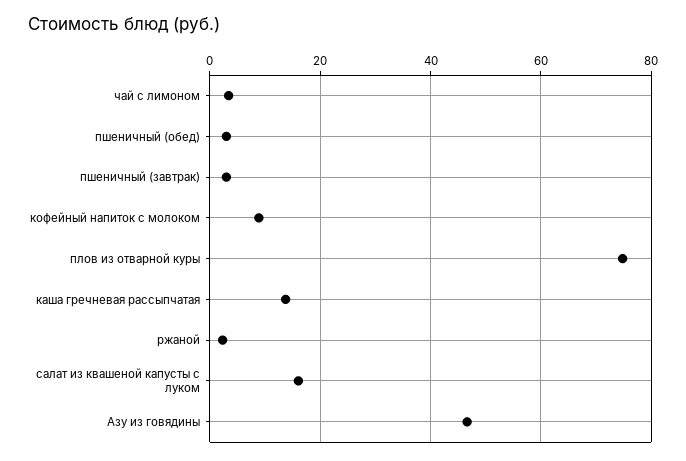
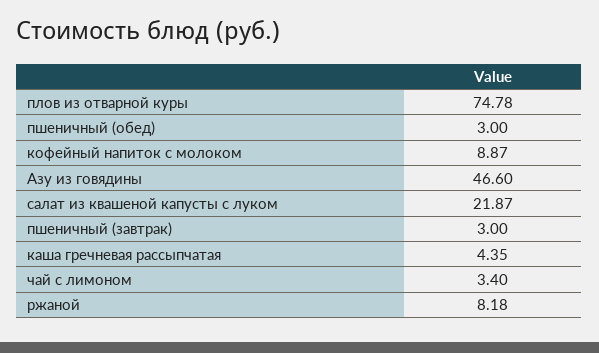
  {
    "чай с лимоном": 3.4,
    "пшеничный (обед)": 3,
    "пшеничный (завтрак)": 3,
    "кофейный напиток с молоком": 8.87,
    "плов из отварной куры": 74.78,
-   "каша гречневая рассыпчатая": 14,
+   "каша гречневая рассыпчатая": 4.35,
-   "ржаной": 2,
+   "ржаной": 8.18,
-   "салат из квашеной капусты с луком": 16,
+   "салат из квашеной капусты с луком": 21.87,
    "Азу из говядины": 46.6
  }

